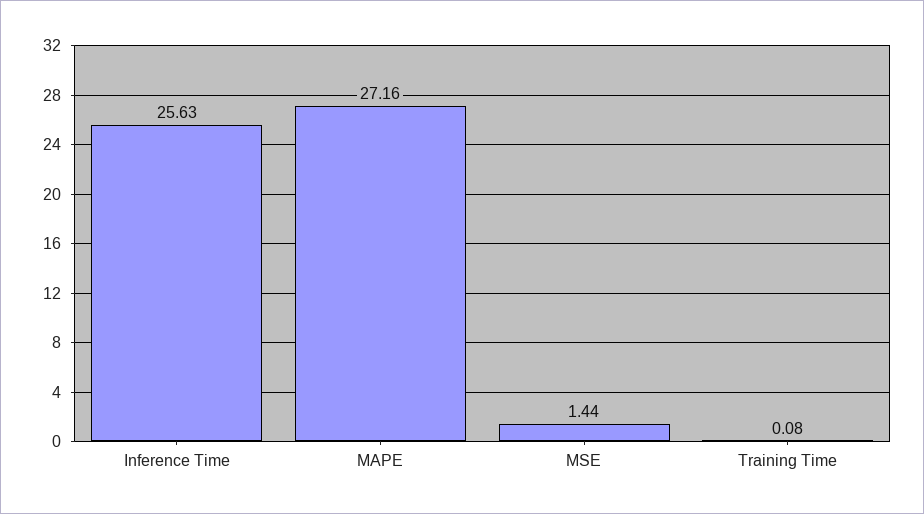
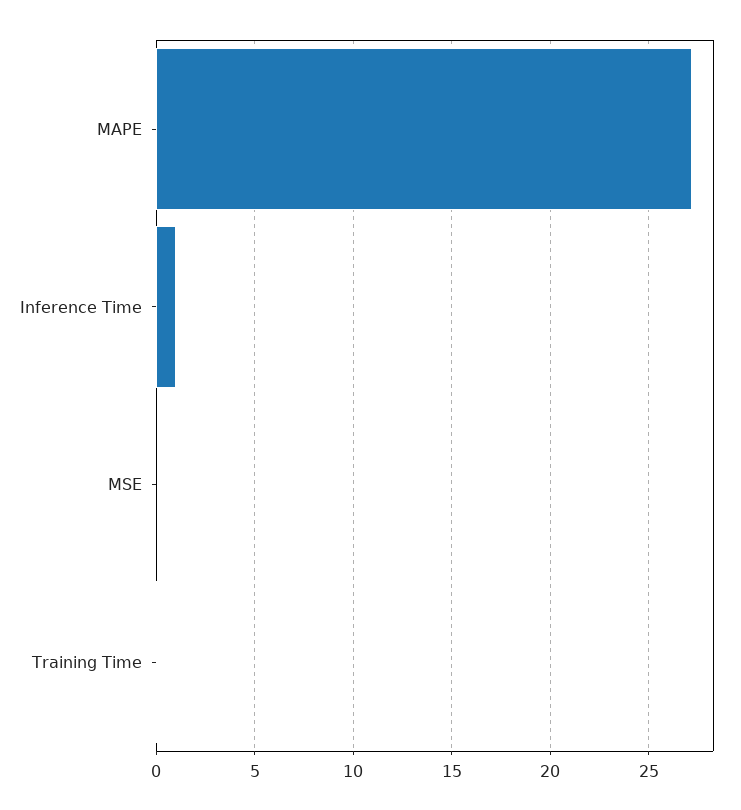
  {
-   "Inference Time": 25.63,
+   "Inference Time": 1,
    "MAPE": 27.16,
-   "MSE": 1.44,
+   "MSE": 0,
    "Training Time": 0.08
  }

